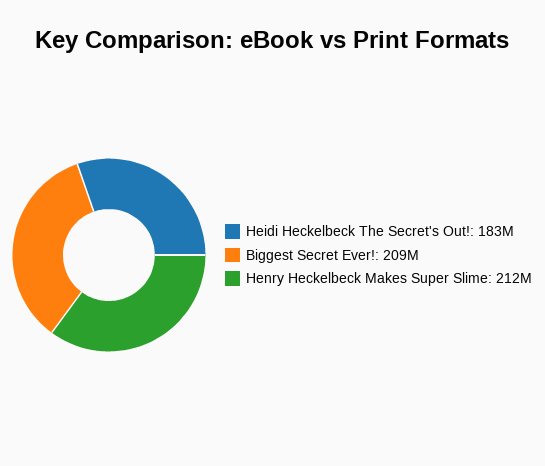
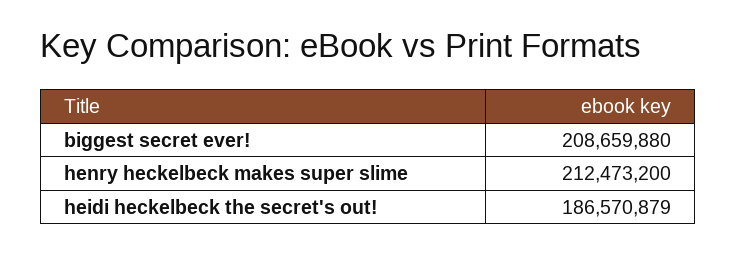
  {
-   "Heidi Heckelbeck The Secret's Out!": 183000000,
+   "Heidi Heckelbeck The Secret's Out!": 186570879,
    "Biggest Secret Ever!": 208659880,
    "Henry Heckelbeck Makes Super Slime": 212473200
  }

